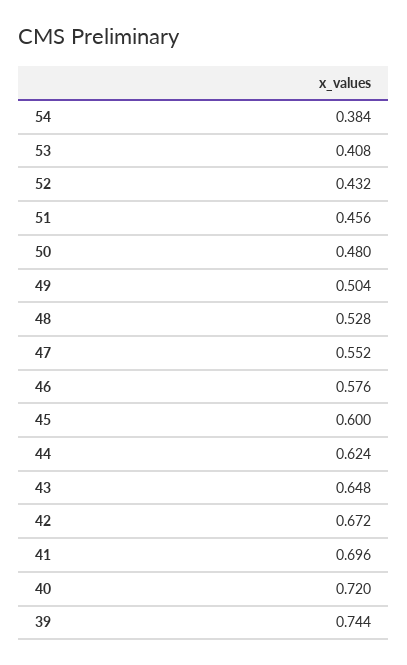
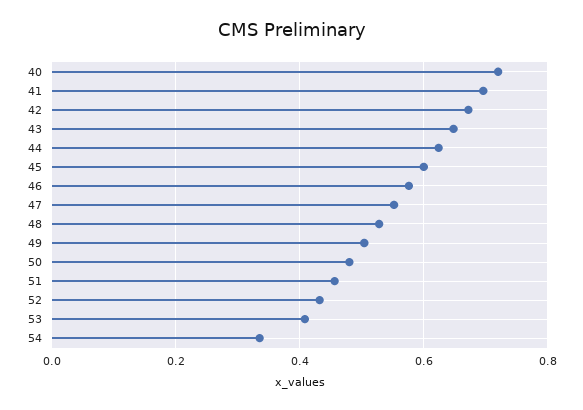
  {
-   "54": 0.384,
+   "54": 0.34,
    "53": 0.408,
    "52": 0.432,
    "51": 0.456,
    "50": 0.48,
    "49": 0.504,
    "48": 0.528,
    "47": 0.552,
    "46": 0.576,
    "45": 0.6,
    "44": 0.624,
    "43": 0.648,
    "42": 0.672,
    "41": 0.696,
-   "40": 0.72,
+   "40": 0.72
-   "39": 0.744
  }

